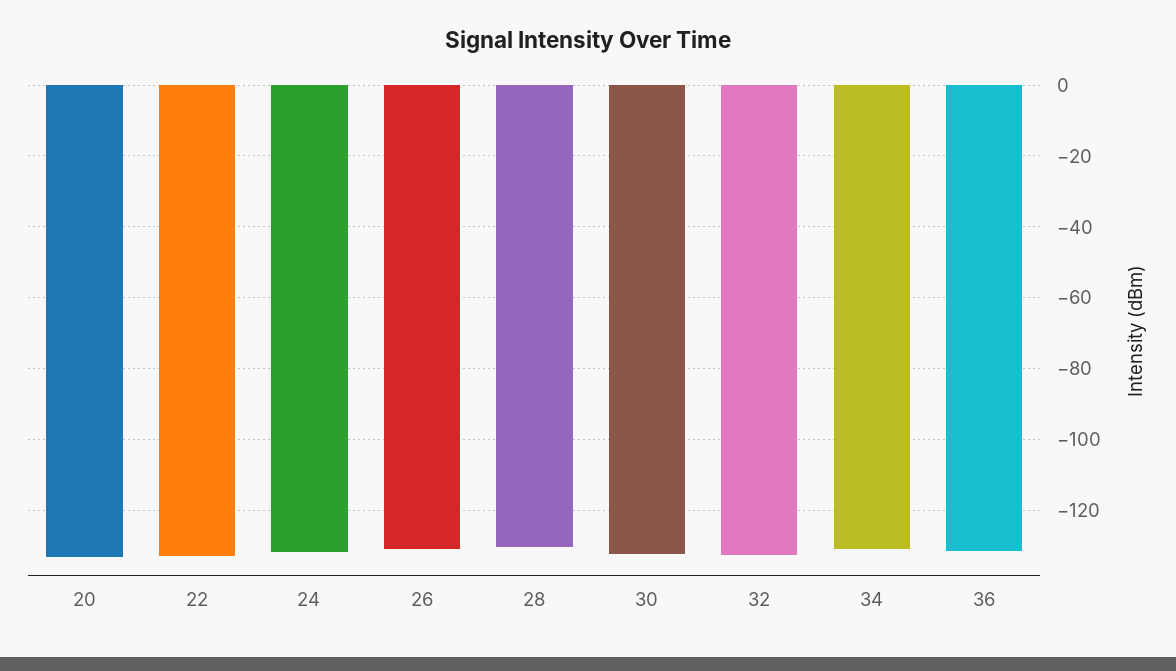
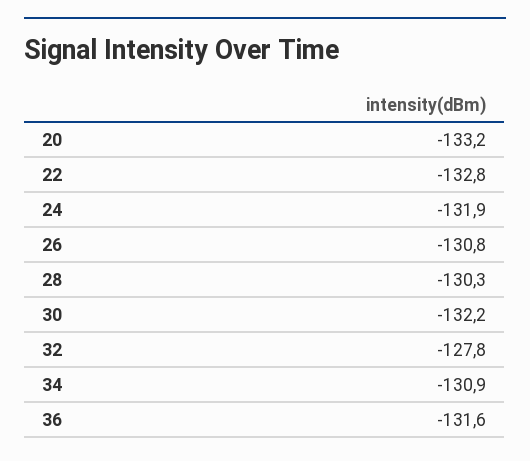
  {
    "20": -133.2,
    "22": -132.8,
    "24": -131.9,
    "26": -130.8,
    "28": -130.3,
    "30": -132.2,
-   "32": -132,
+   "32": -127.8,
    "34": -130.9,
    "36": -131.6
  }

